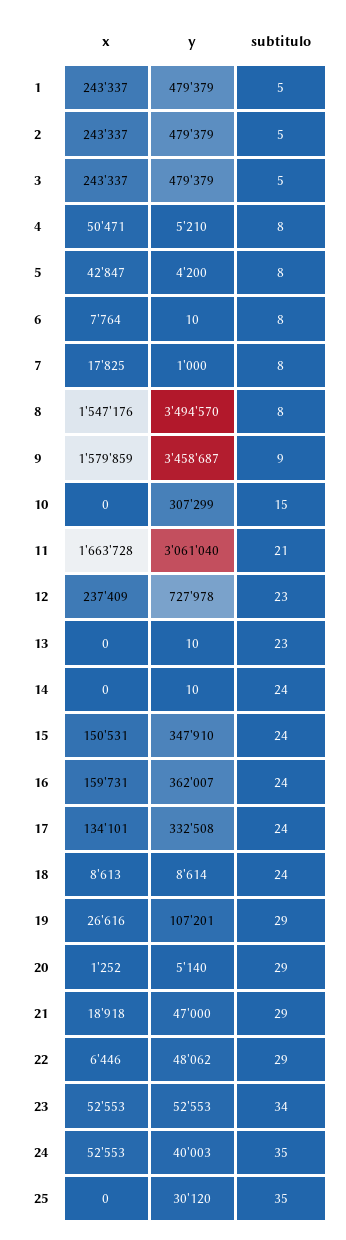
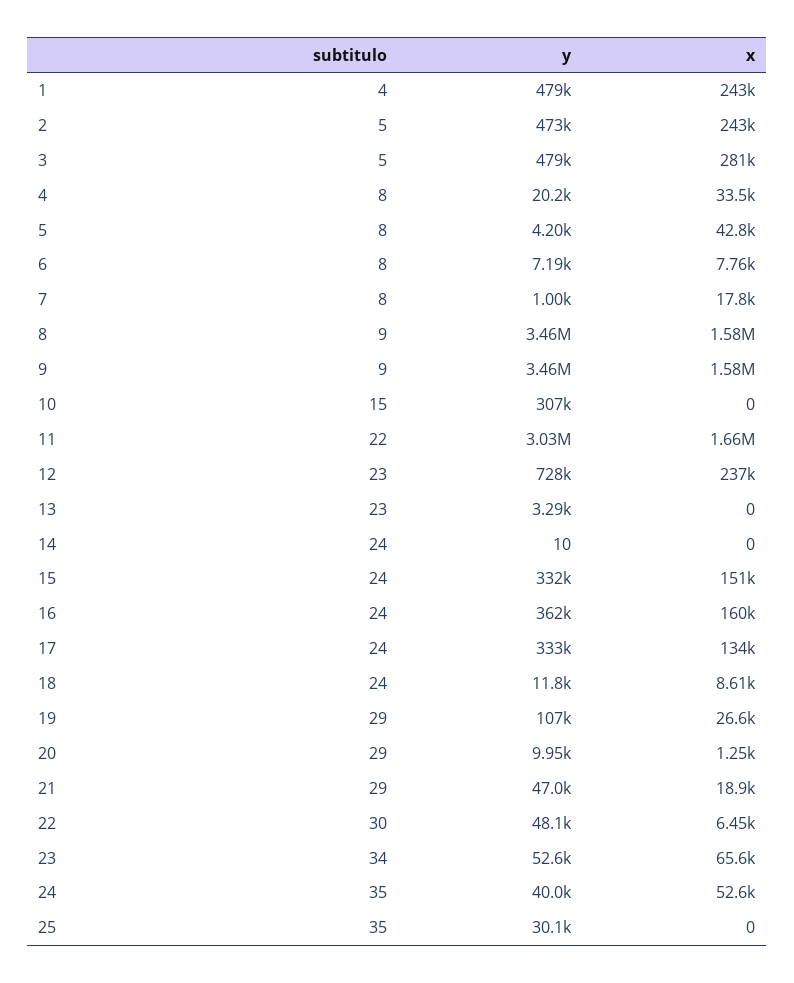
  {
    "x": {
      "1": 243337,
      "2": 243337,
-     "3": 243337,
+     "3": 281000,
-     "4": 50471,
+     "4": 33500,
      "5": 42847,
      "6": 7764,
      "7": 17825,
-     "8": 1547176,
+     "8": 1580000,
      "9": 1579859,
      "10": 0,
      "11": 1663728,
      "12": 237409,
      "13": 0,
      "14": 0,
      "15": 150531,
      "16": 159731,
      "17": 134101,
      "18": 8613,
      "19": 26616,
      "20": 1252,
      "21": 18918,
      "22": 6446,
-     "23": 52553,
+     "23": 65600,
      "24": 52553,
      "25": 0
    },
    "y": {
      "1": 479379,
-     "2": 479379,
+     "2": 473000,
      "3": 479379,
-     "4": 5210,
+     "4": 20200,
      "5": 4200,
-     "6": 10,
+     "6": 7190,
      "7": 1000,
-     "8": 3494570,
+     "8": 3460000,
      "9": 3458687,
      "10": 307299,
-     "11": 3061040,
+     "11": 3030000,
      "12": 727978,
-     "13": 10,
+     "13": 3290,
      "14": 10,
-     "15": 347910,
+     "15": 332000,
      "16": 362007,
      "17": 332508,
-     "18": 8614,
+     "18": 11800,
      "19": 107201,
-     "20": 5140,
+     "20": 9950,
      "21": 47000,
      "22": 48062,
      "23": 52553,
      "24": 40003,
      "25": 30120
    },
    "subtitulo": {
-     "1": 5,
+     "1": 4,
      "2": 5,
      "3": 5,
      "4": 8,
      "5": 8,
      "6": 8,
      "7": 8,
-     "8": 8,
+     "8": 9,
      "9": 9,
      "10": 15,
-     "11": 21,
+     "11": 22,
      "12": 23,
      "13": 23,
      "14": 24,
      "15": 24,
      "16": 24,
      "17": 24,
      "18": 24,
      "19": 29,
      "20": 29,
      "21": 29,
-     "22": 29,
+     "22": 30,
      "23": 34,
      "24": 35,
      "25": 35
    }
  }

